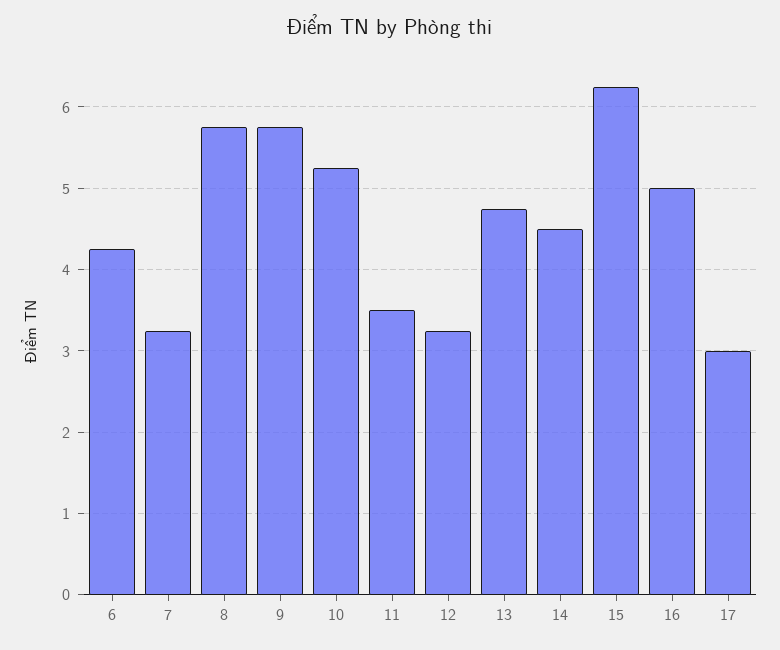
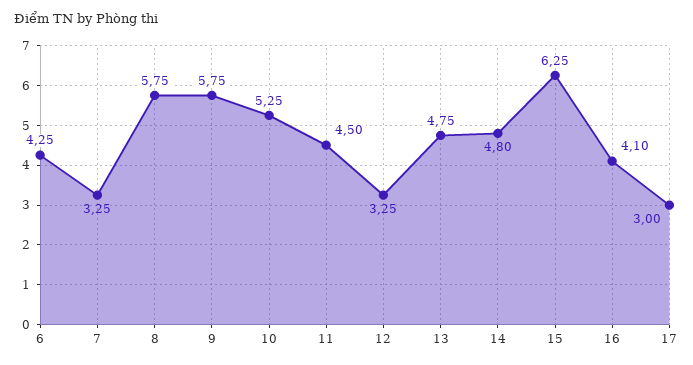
  {
    "6": 4.25,
    "7": 3.25,
    "8": 5.75,
    "9": 5.75,
    "10": 5.25,
-   "11": 3.5,
+   "11": 4.5,
    "12": 3.25,
    "13": 4.75,
-   "14": 4.5,
+   "14": 4.8,
    "15": 6.25,
-   "16": 5,
+   "16": 4.1,
    "17": 3
  }

